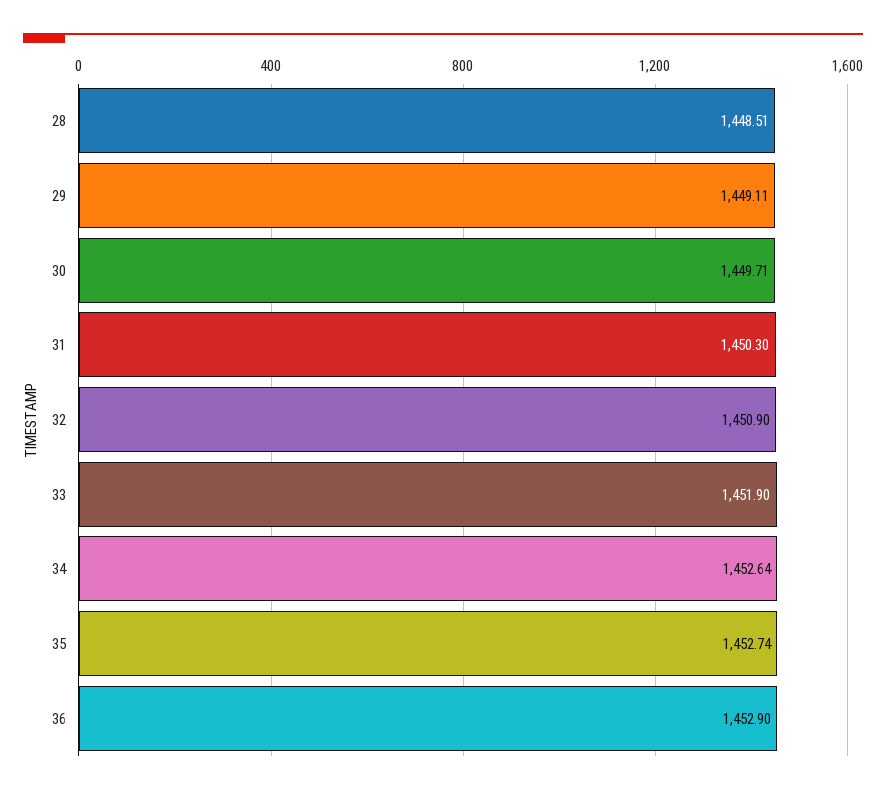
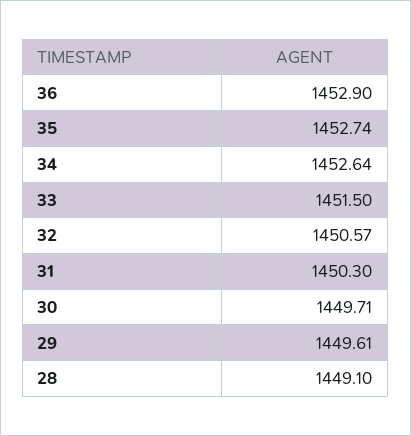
  {
-   "28": 1448.51,
+   "28": 1449.1,
-   "29": 1449.11,
+   "29": 1449.61,
    "30": 1449.71,
    "31": 1450.3,
-   "32": 1450.9,
+   "32": 1450.57,
-   "33": 1451.9,
+   "33": 1451.5,
    "34": 1452.64,
    "35": 1452.74,
    "36": 1452.9
  }

